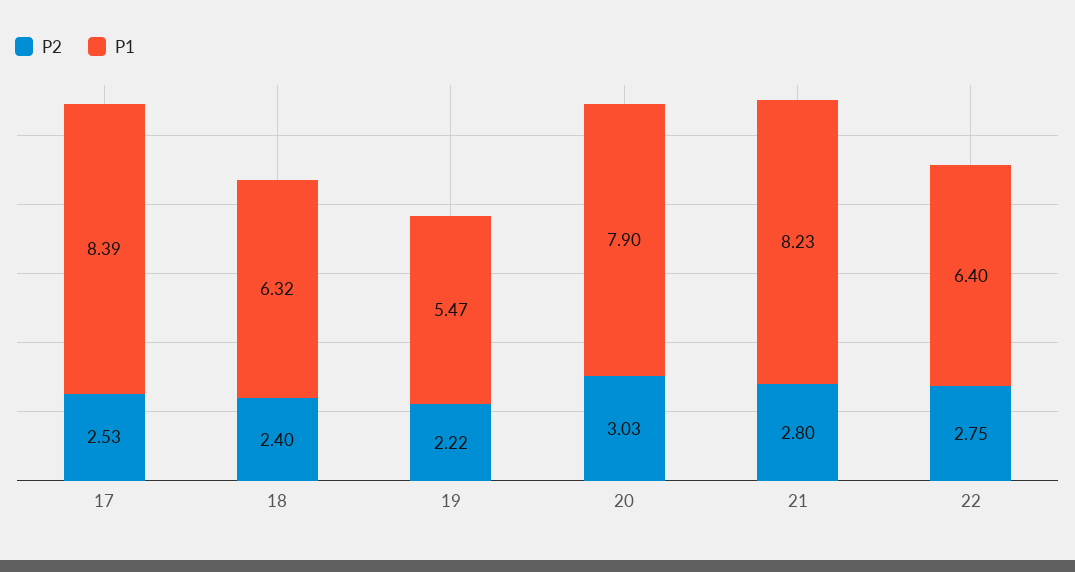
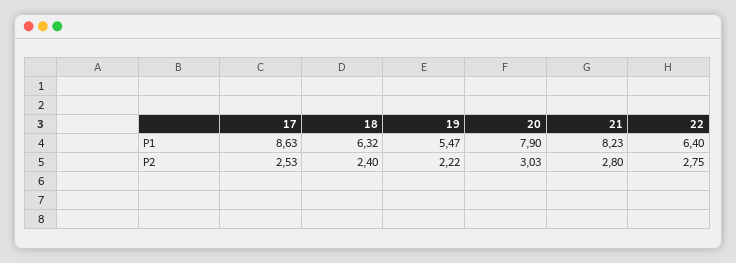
  {
    "P2": {
      "17": 2.53,
      "18": 2.4,
      "19": 2.22,
      "20": 3.03,
      "21": 2.8,
      "22": 2.75
    },
    "P1": {
-     "17": 8.39,
+     "17": 8.63,
      "18": 6.32,
      "19": 5.47,
      "20": 7.9,
      "21": 8.23,
      "22": 6.4
    }
  }

